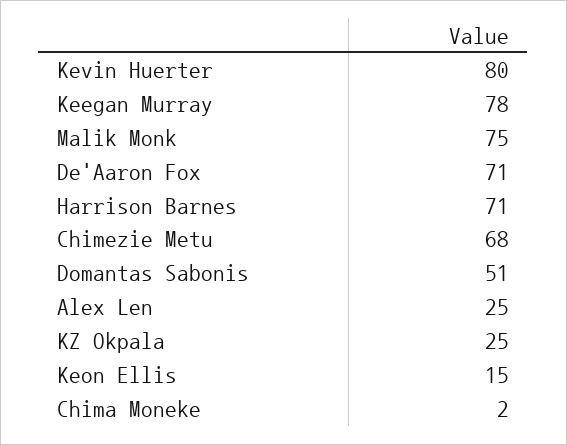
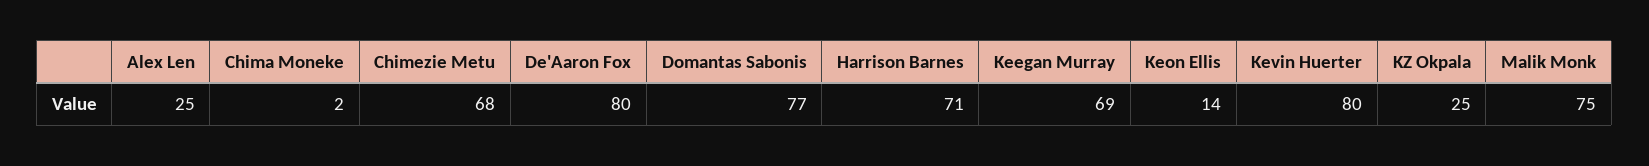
  {
    "Kevin Huerter": 80,
-   "Keegan Murray": 78,
+   "Keegan Murray": 69,
    "Malik Monk": 75,
-   "De'Aaron Fox": 71,
+   "De'Aaron Fox": 80,
    "Harrison Barnes": 71,
    "Chimezie Metu": 68,
-   "Domantas Sabonis": 51,
+   "Domantas Sabonis": 77,
    "Alex Len": 25,
    "KZ Okpala": 25,
-   "Keon Ellis": 15,
+   "Keon Ellis": 14,
    "Chima Moneke": 2
  }

